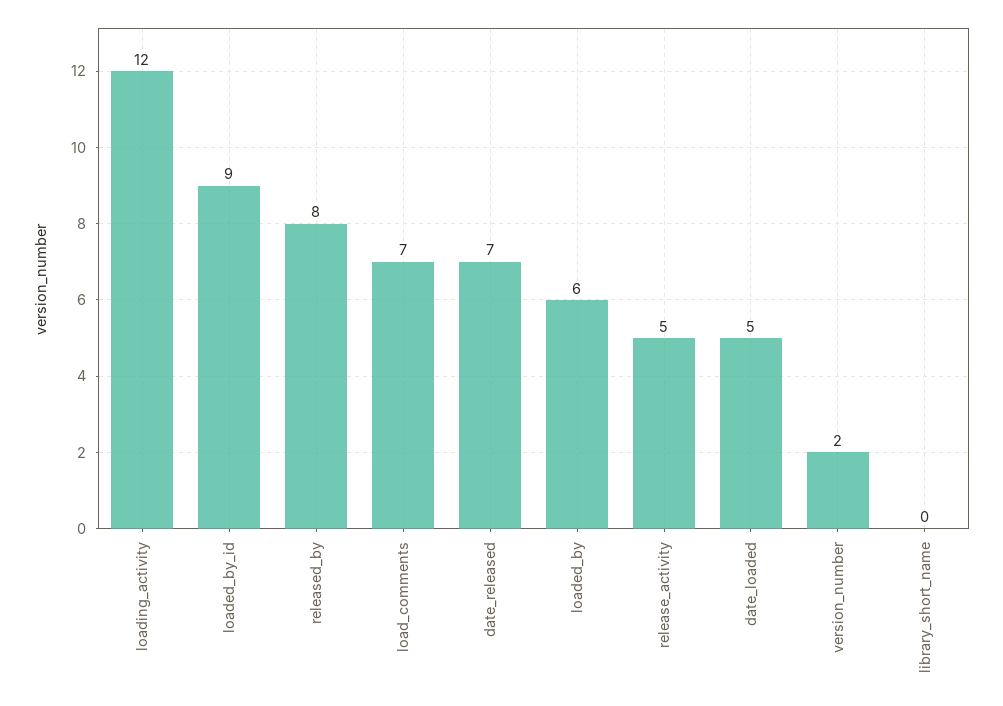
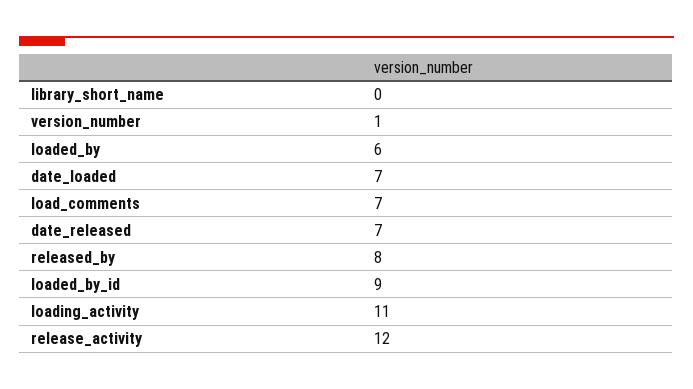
  {
-   "loading_activity": 12,
+   "loading_activity": 11,
    "loaded_by_id": 9,
    "released_by": 8,
    "load_comments": 7,
    "date_released": 7,
    "loaded_by": 6,
-   "release_activity": 5,
+   "release_activity": 12,
-   "date_loaded": 5,
+   "date_loaded": 7,
-   "version_number": 2,
+   "version_number": 1,
    "library_short_name": 0
  }

